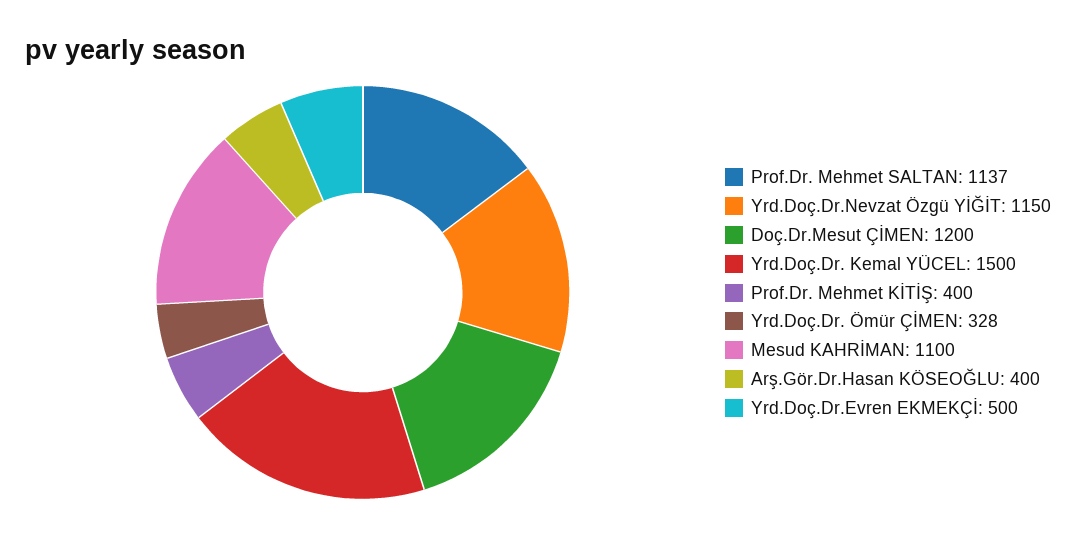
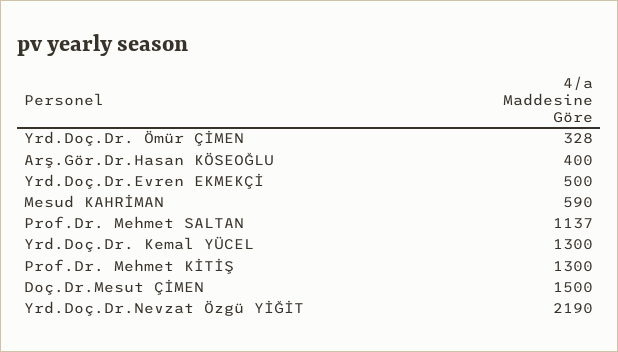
  {
    "Prof.Dr. Mehmet SALTAN": 1137,
-   "Yrd.Doç.Dr.Nevzat Özgü YİĞİT": 1150,
+   "Yrd.Doç.Dr.Nevzat Özgü YİĞİT": 2190,
-   "Doç.Dr.Mesut ÇİMEN": 1200,
+   "Doç.Dr.Mesut ÇİMEN": 1500,
-   "Yrd.Doç.Dr. Kemal YÜCEL": 1500,
+   "Yrd.Doç.Dr. Kemal YÜCEL": 1300,
-   "Prof.Dr. Mehmet KİTİŞ": 400,
+   "Prof.Dr. Mehmet KİTİŞ": 1300,
    "Yrd.Doç.Dr. Ömür ÇİMEN": 328,
-   "Mesud KAHRİMAN": 1100,
+   "Mesud KAHRİMAN": 590,
    "Arş.Gör.Dr.Hasan KÖSEOĞLU": 400,
    "Yrd.Doç.Dr.Evren EKMEKÇİ": 500
  }

